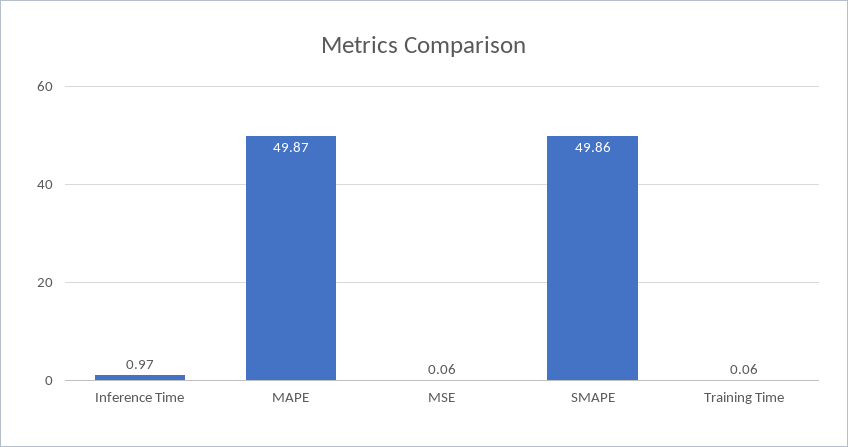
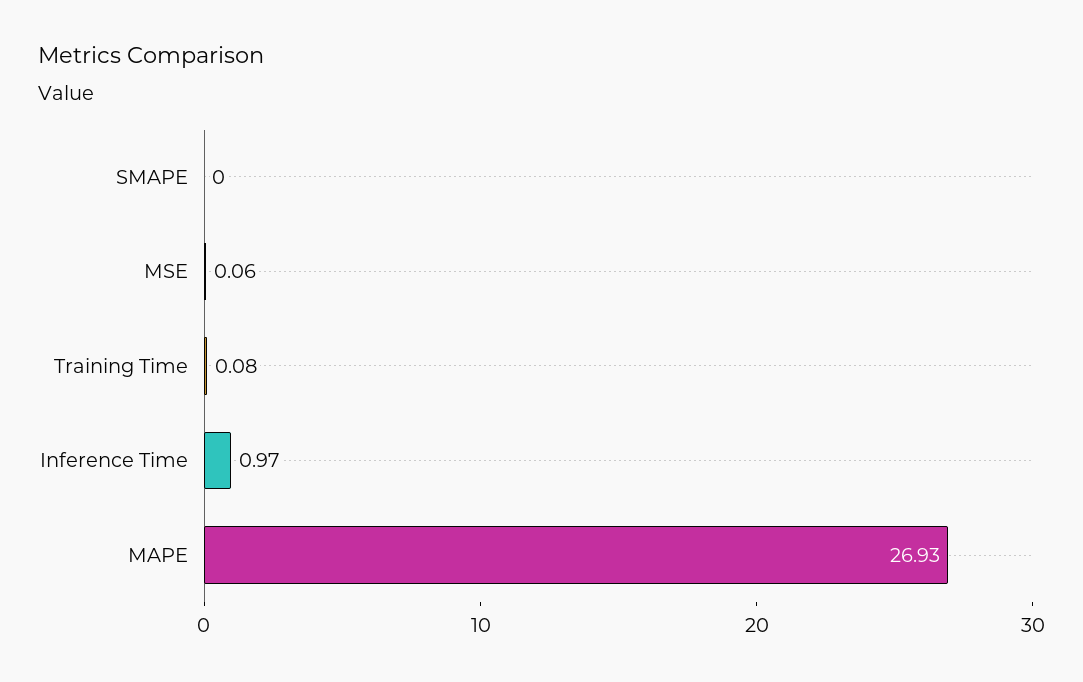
  {
    "Inference Time": 0.97,
-   "MAPE": 49.87,
+   "MAPE": 26.93,
    "MSE": 0.06,
-   "SMAPE": 49.86,
+   "SMAPE": 0,
-   "Training Time": 0.06
+   "Training Time": 0.08
  }

